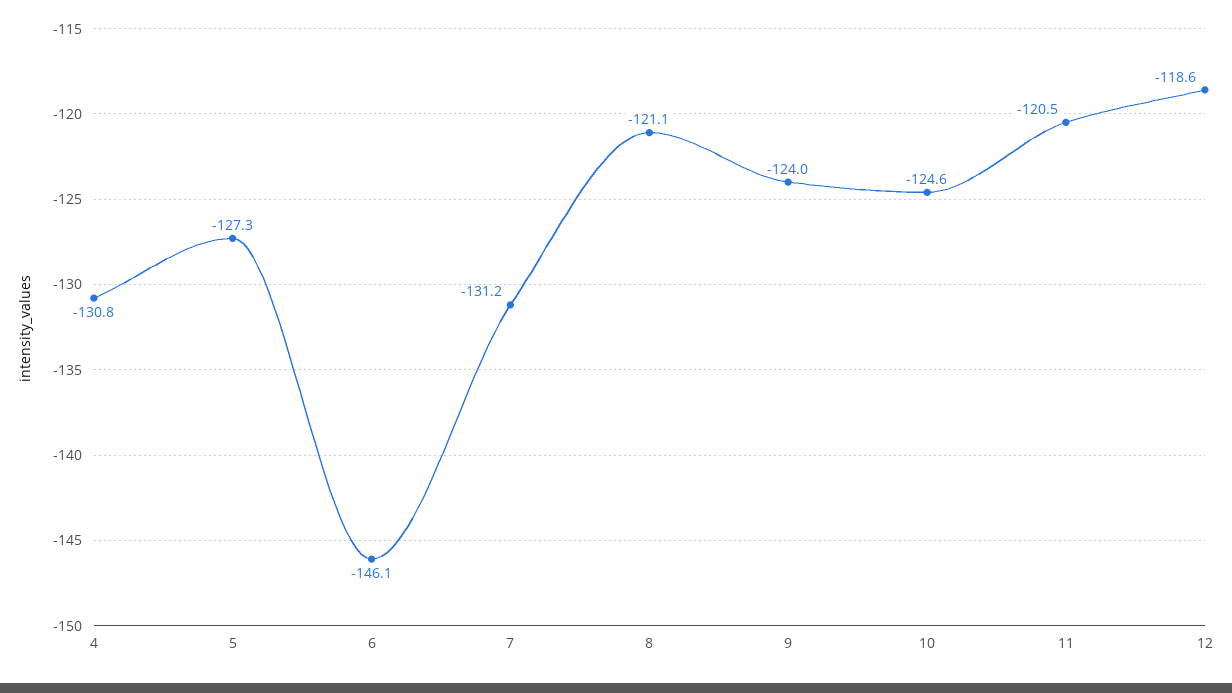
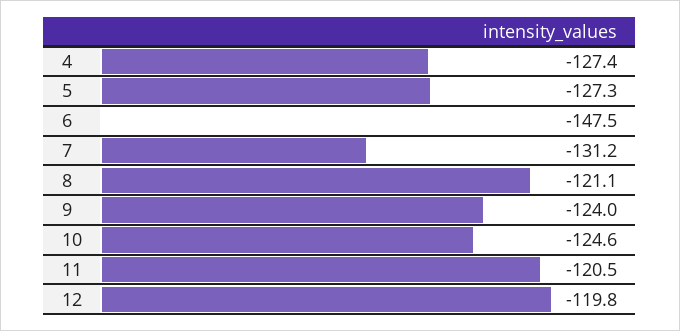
  {
-   "4": -130.8,
+   "4": -127.4,
    "5": -127.3,
-   "6": -146.1,
+   "6": -147.5,
    "7": -131.2,
    "8": -121.1,
    "9": -124,
    "10": -124.6,
    "11": -120.5,
-   "12": -118.6
+   "12": -119.8
  }

